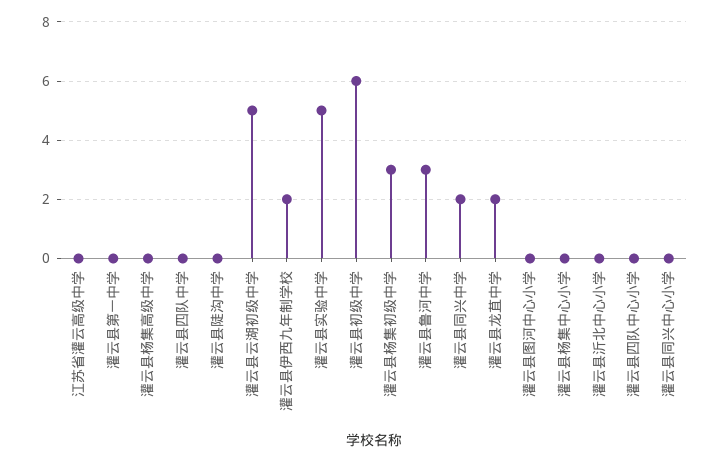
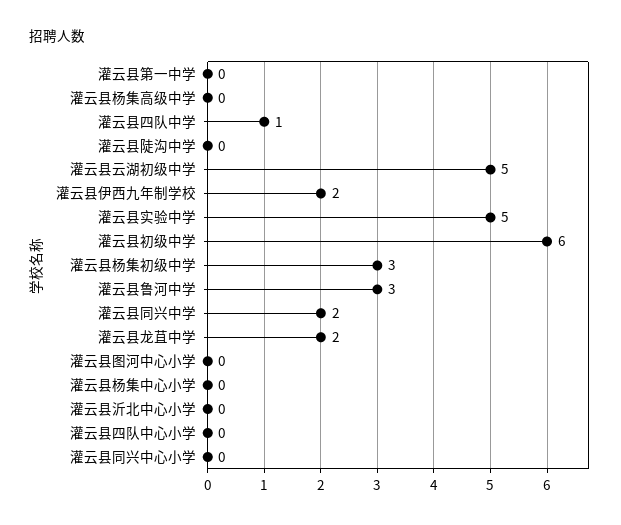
  {
-   "江苏省灌云高级中学": 0,
    "灌云县第一中学": 0,
    "灌云县杨集高级中学": 0,
-   "灌云县四队中学": 0,
+   "灌云县四队中学": 1,
    "灌云县陡沟中学": 0,
    "灌云县云湖初级中学": 5,
    "灌云县伊西九年制学校": 2,
    "灌云县实验中学": 5,
    "灌云县初级中学": 6,
    "灌云县杨集初级中学": 3,
    "灌云县鲁河中学": 3,
    "灌云县同兴中学": 2,
    "灌云县龙苴中学": 2,
    "灌云县图河中心小学": 0,
    "灌云县杨集中心小学": 0,
    "灌云县沂北中心小学": 0,
    "灌云县四队中心小学": 0,
    "灌云县同兴中心小学": 0
  }

